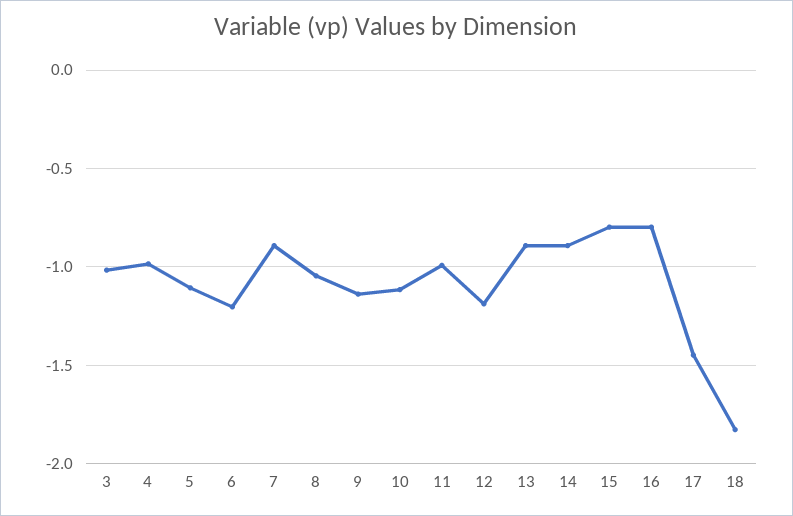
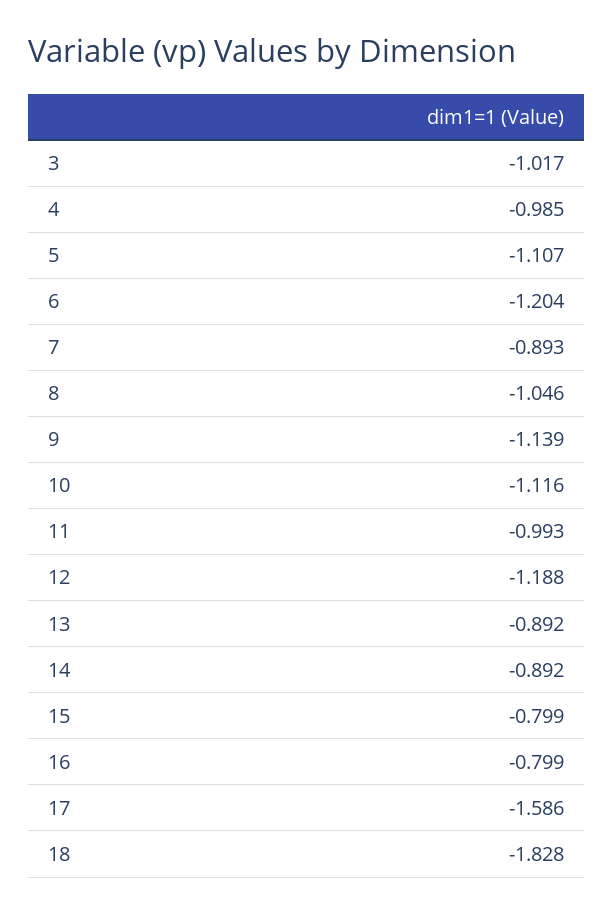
  {
    "3": -1.017,
    "4": -0.985,
    "5": -1.107,
    "6": -1.204,
    "7": -0.893,
    "8": -1.046,
    "9": -1.139,
    "10": -1.116,
    "11": -0.993,
    "12": -1.188,
    "13": -0.892,
    "14": -0.892,
    "15": -0.799,
    "16": -0.799,
-   "17": -1.45,
+   "17": -1.586,
    "18": -1.828
  }

